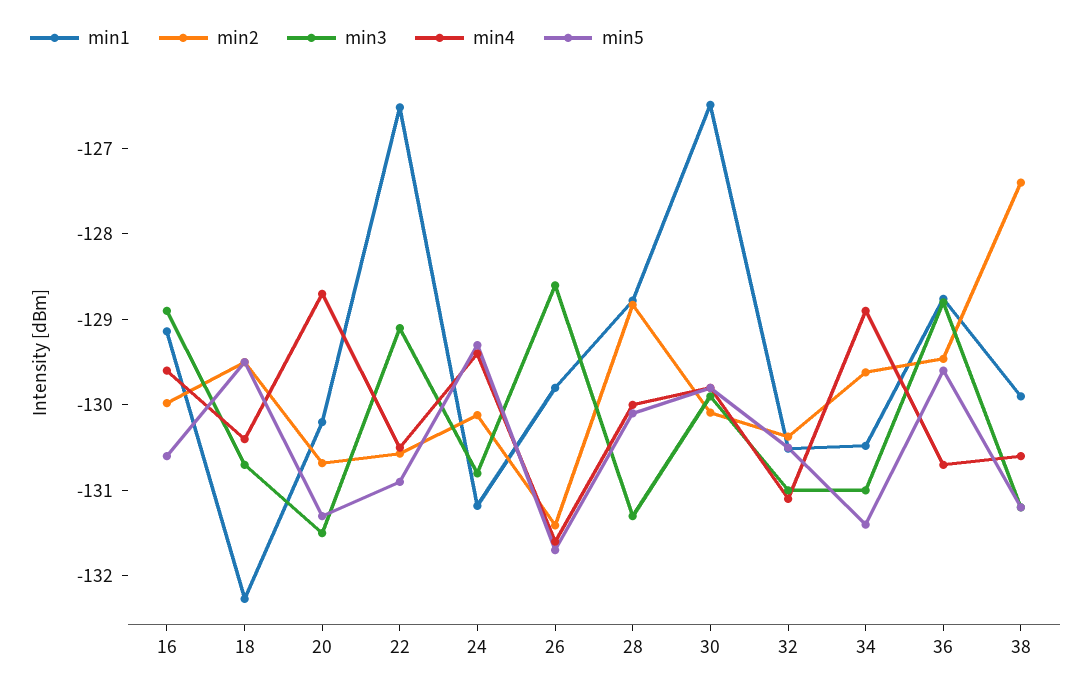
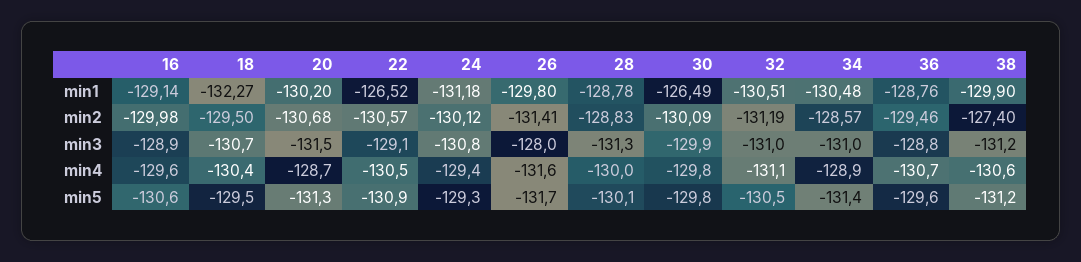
  {
    "min1": {
      "16": -129.14,
      "18": -132.27,
      "20": -130.2,
      "22": -126.52,
      "24": -131.18,
      "26": -129.8,
      "28": -128.78,
      "30": -126.49,
      "32": -130.51,
      "34": -130.48,
      "36": -128.76,
      "38": -129.9
    },
    "min2": {
      "16": -129.98,
      "18": -129.5,
      "20": -130.68,
      "22": -130.57,
      "24": -130.12,
      "26": -131.41,
      "28": -128.83,
      "30": -130.09,
-     "32": -130.4,
+     "32": -131.19,
-     "34": -129.6,
+     "34": -128.57,
      "36": -129.46,
      "38": -127.4
    },
    "min3": {
      "16": -128.9,
      "18": -130.7,
      "20": -131.5,
      "22": -129.1,
      "24": -130.8,
-     "26": -128.6,
+     "26": -128,
      "28": -131.3,
      "30": -129.9,
      "32": -131,
      "34": -131,
      "36": -128.8,
      "38": -131.2
    },
    "min4": {
      "16": -129.6,
      "18": -130.4,
      "20": -128.7,
      "22": -130.5,
      "24": -129.4,
      "26": -131.6,
      "28": -130,
      "30": -129.8,
      "32": -131.1,
      "34": -128.9,
      "36": -130.7,
      "38": -130.6
    },
    "min5": {
      "16": -130.6,
      "18": -129.5,
      "20": -131.3,
      "22": -130.9,
      "24": -129.3,
      "26": -131.7,
      "28": -130.1,
      "30": -129.8,
      "32": -130.5,
      "34": -131.4,
      "36": -129.6,
      "38": -131.2
    }
  }

